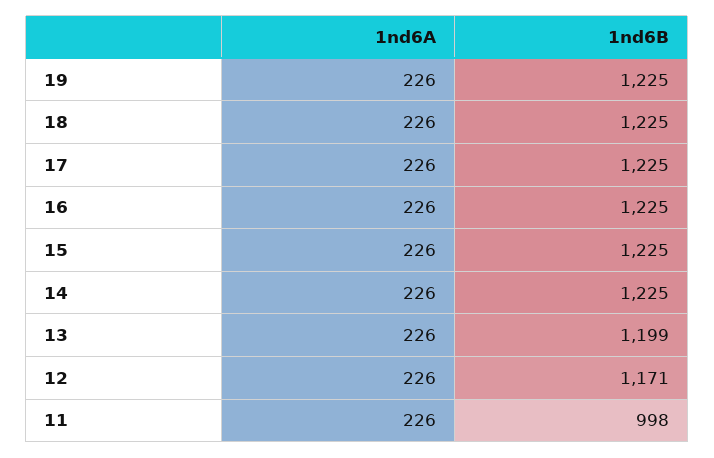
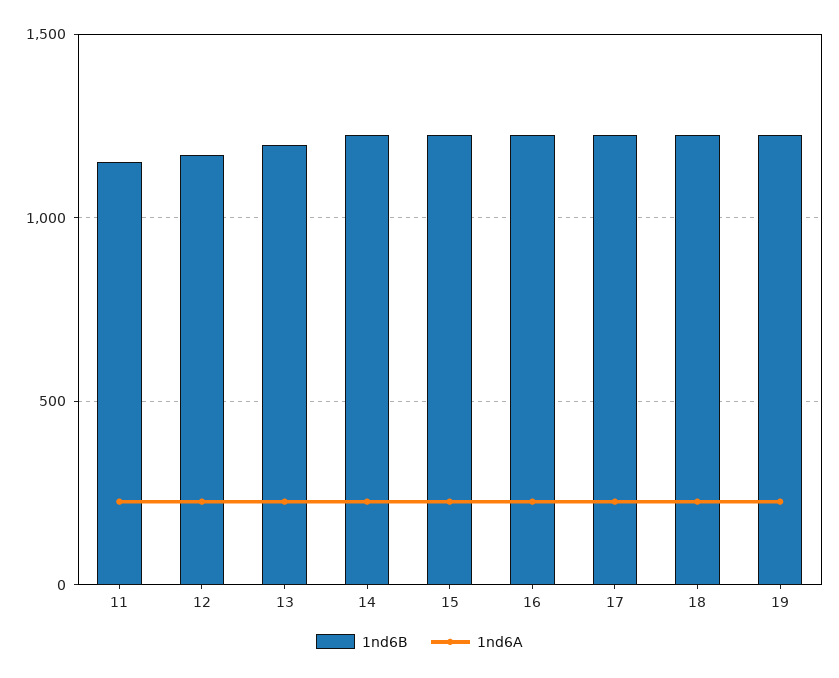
  {
    "1nd6A": {
      "19": 226,
      "18": 226,
      "17": 226,
      "16": 226,
      "15": 226,
      "14": 226,
      "13": 226,
      "12": 226,
      "11": 226
    },
    "1nd6B": {
      "19": 1225,
      "18": 1225,
      "17": 1225,
      "16": 1225,
      "15": 1225,
      "14": 1225,
      "13": 1199,
      "12": 1171,
-     "11": 998
+     "11": 1150
    }
  }

